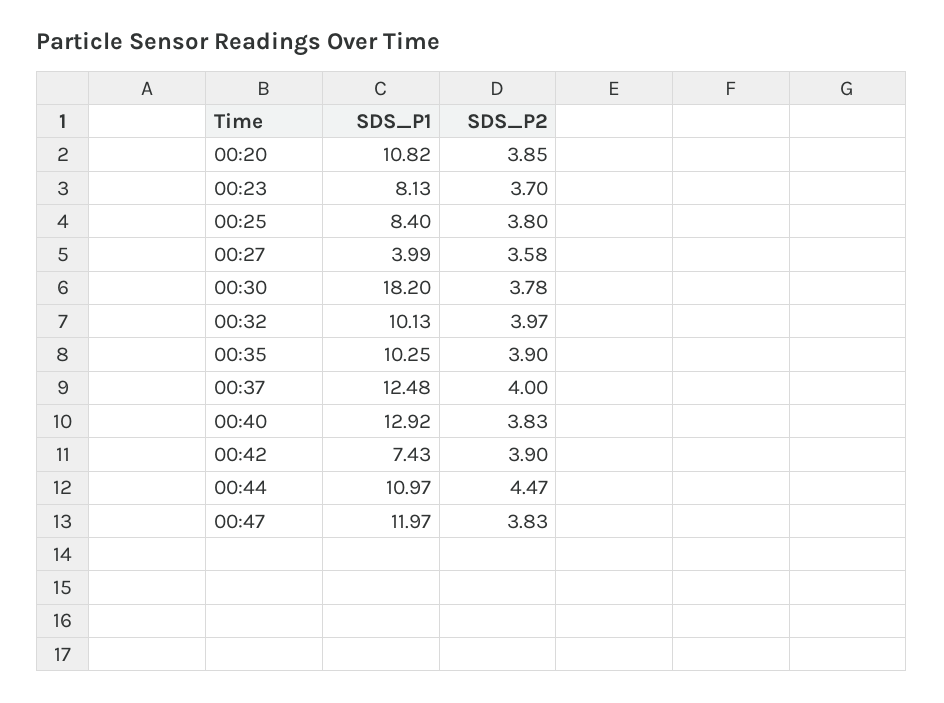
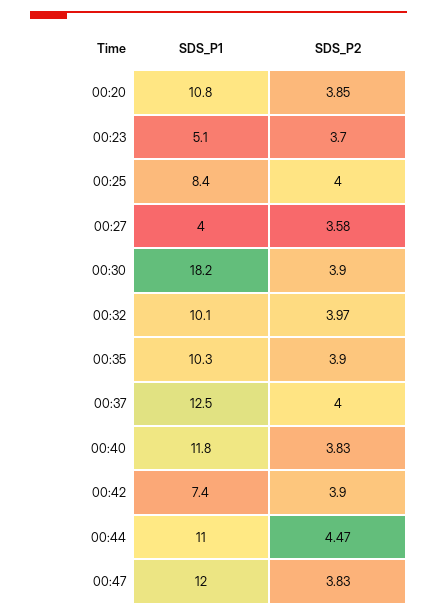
  {
    "SDS_P1": {
      "00:20": 10.82,
-     "00:23": 8.13,
+     "00:23": 5.1,
      "00:25": 8.4,
      "00:27": 3.99,
      "00:30": 18.2,
      "00:32": 10.13,
      "00:35": 10.25,
      "00:37": 12.48,
-     "00:40": 12.92,
+     "00:40": 11.8,
      "00:42": 7.43,
      "00:44": 10.97,
      "00:47": 11.97
    },
    "SDS_P2": {
      "00:20": 3.85,
      "00:23": 3.7,
-     "00:25": 3.8,
+     "00:25": 4,
      "00:27": 3.58,
-     "00:30": 3.78,
+     "00:30": 3.9,
      "00:32": 3.97,
      "00:35": 3.9,
      "00:37": 4,
      "00:40": 3.83,
      "00:42": 3.9,
      "00:44": 4.47,
      "00:47": 3.83
    }
  }

